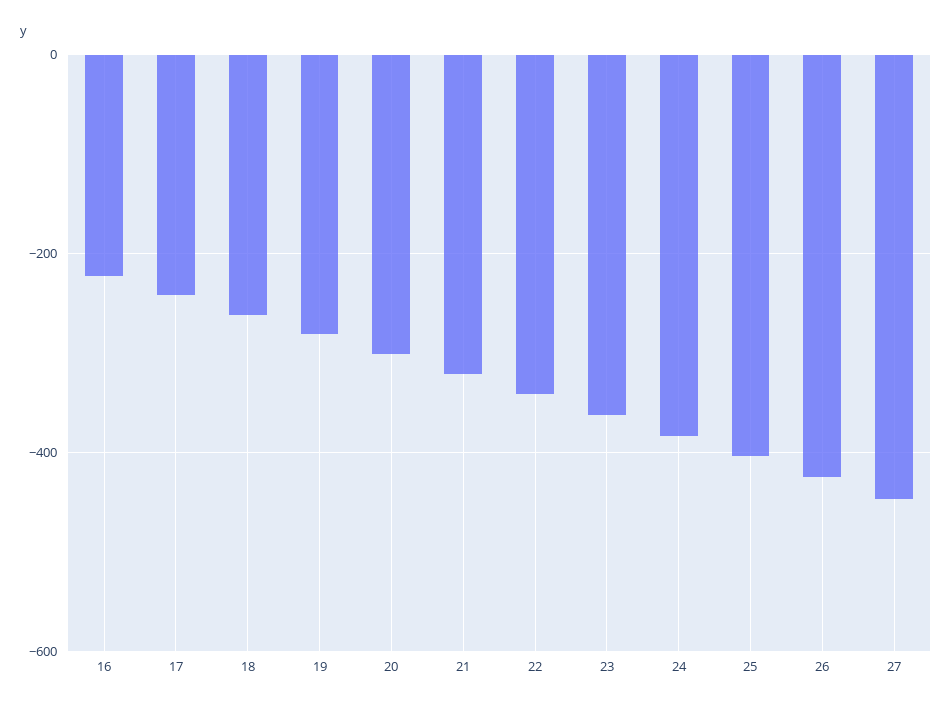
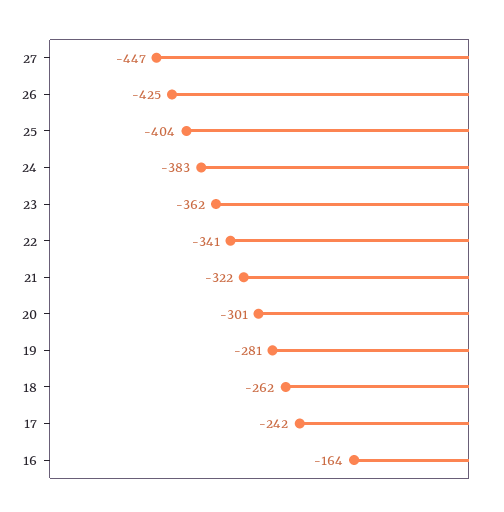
  {
-   "16": -220,
+   "16": -164,
    "17": -242,
    "18": -262,
    "19": -281,
    "20": -301,
    "21": -322,
    "22": -341,
    "23": -362,
    "24": -383,
    "25": -404,
    "26": -425,
    "27": -447
  }

